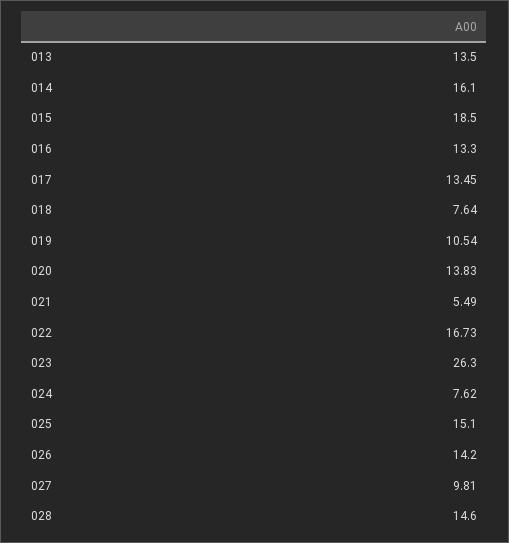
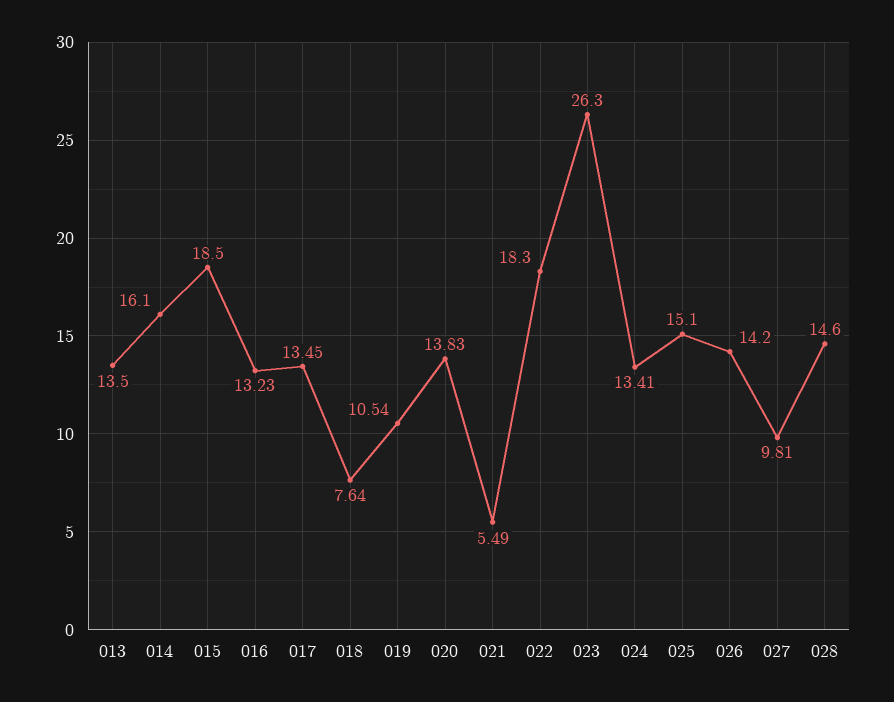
  {
    "013": 13.5,
    "014": 16.1,
    "015": 18.5,
-   "016": 13.3,
+   "016": 13.23,
    "017": 13.45,
    "018": 7.64,
    "019": 10.54,
    "020": 13.83,
    "021": 5.49,
-   "022": 16.73,
+   "022": 18.3,
    "023": 26.3,
-   "024": 7.62,
+   "024": 13.41,
    "025": 15.1,
    "026": 14.2,
    "027": 9.81,
    "028": 14.6
  }

